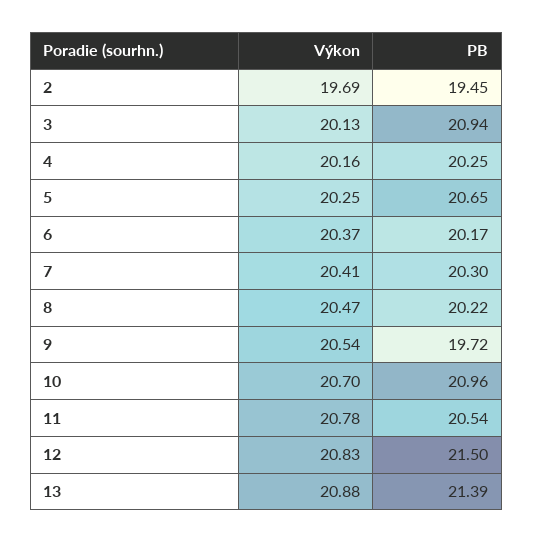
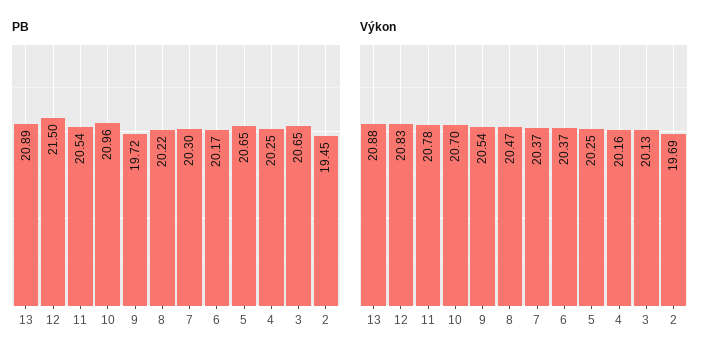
  {
    "Výkon": {
      "2": 19.69,
      "3": 20.13,
      "4": 20.16,
      "5": 20.25,
      "6": 20.37,
-     "7": 20.41,
+     "7": 20.37,
      "8": 20.47,
      "9": 20.54,
      "10": 20.7,
      "11": 20.78,
      "12": 20.83,
      "13": 20.88
    },
    "PB": {
      "2": 19.45,
-     "3": 20.94,
+     "3": 20.65,
      "4": 20.25,
      "5": 20.65,
      "6": 20.17,
      "7": 20.3,
      "8": 20.22,
      "9": 19.72,
      "10": 20.96,
      "11": 20.54,
      "12": 21.5,
-     "13": 21.39
+     "13": 20.89
    }
  }

